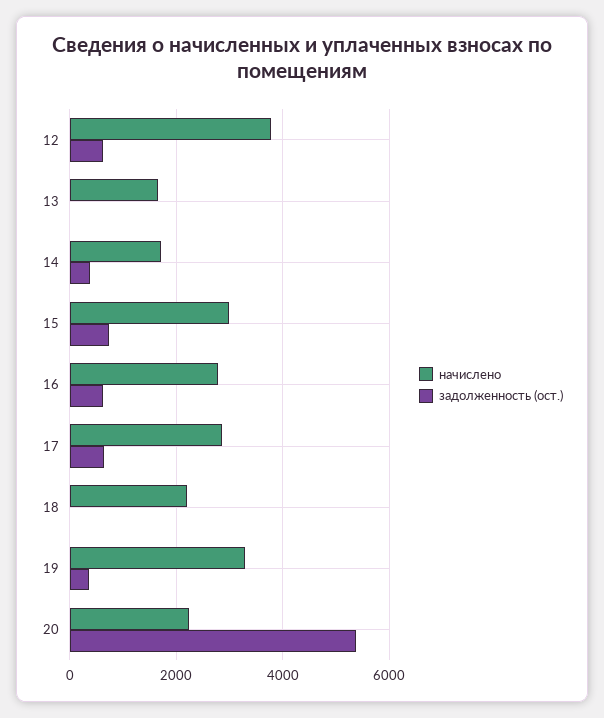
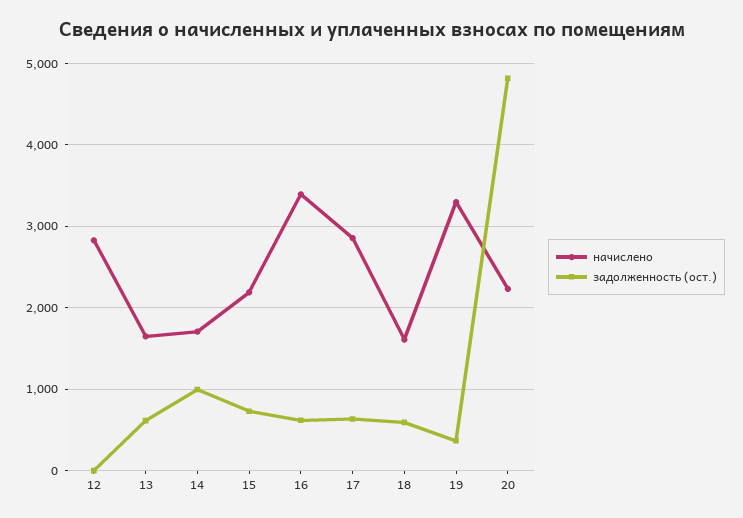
  {
    "начислено": {
-     "12": 3800,
+     "12": 2800,
      "13": 1600,
      "14": 1700,
-     "15": 3000,
+     "15": 2200,
-     "16": 2800,
+     "16": 3400,
      "17": 2900,
-     "18": 2200,
+     "18": 1600,
      "19": 3300,
      "20": 2200
    },
    "задолженность (ост.)": {
-     "12": 600,
+     "12": 0,
-     "13": 0,
+     "13": 600,
-     "14": 400,
+     "14": 1000,
      "15": 700,
      "16": 600,
      "17": 600,
-     "18": 0,
+     "18": 600,
      "19": 400,
-     "20": 5400
+     "20": 4800
    }
  }

